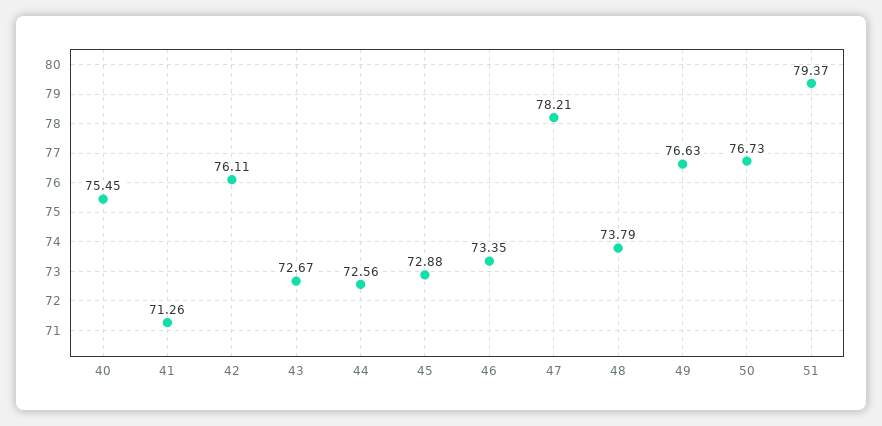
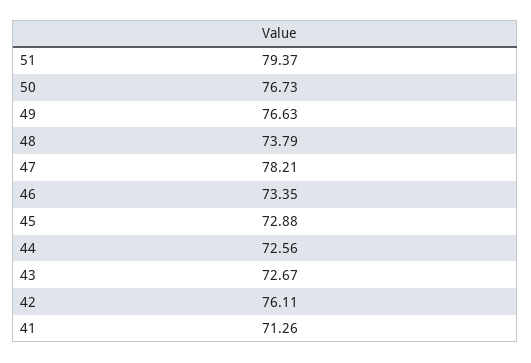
  {
-   "40": 75.45,
    "41": 71.26,
    "42": 76.11,
    "43": 72.67,
    "44": 72.56,
    "45": 72.88,
    "46": 73.35,
    "47": 78.21,
    "48": 73.79,
    "49": 76.63,
    "50": 76.73,
    "51": 79.37
  }

